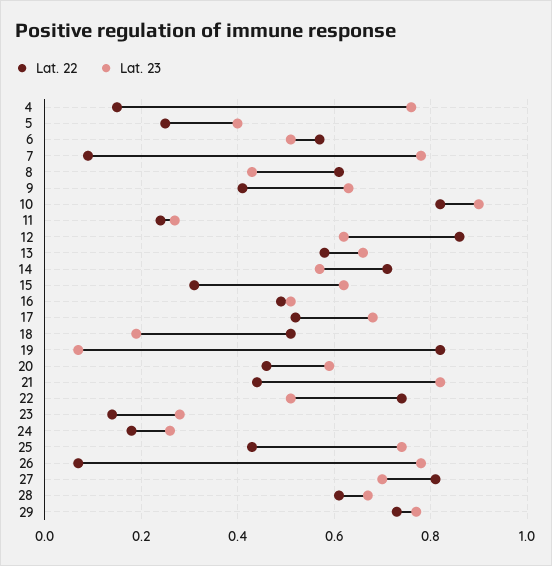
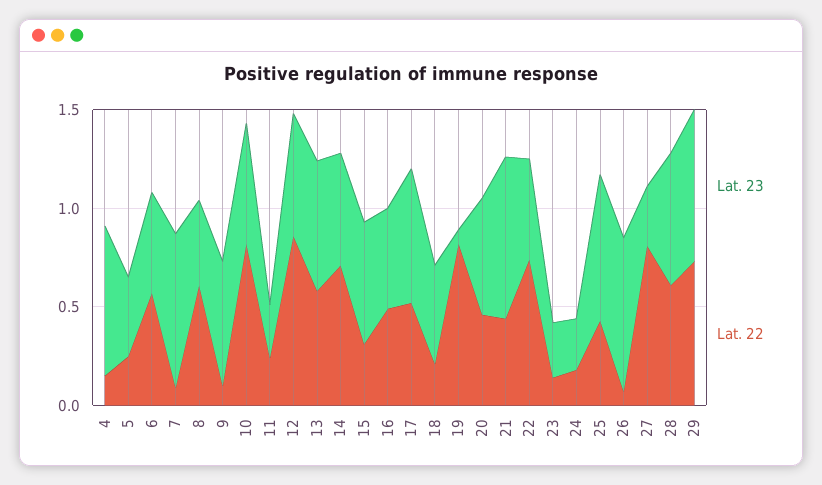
  {
    "Lat. 22": {
      "4": 0.15,
      "5": 0.25,
      "6": 0.55,
      "7": 0.1,
      "8": 0.6,
-     "9": 0.4,
+     "9": 0.1,
      "10": 0.8,
      "11": 0.25,
      "12": 0.85,
      "13": 0.6,
      "14": 0.7,
      "15": 0.3,
      "16": 0.5,
      "17": 0.5,
-     "18": 0.5,
+     "18": 0.2,
      "19": 0.8,
      "20": 0.45,
      "21": 0.45,
      "22": 0.75,
      "23": 0.15,
      "24": 0.2,
      "25": 0.45,
      "26": 0.05,
      "27": 0.8,
      "28": 0.6,
      "29": 0.75
    },
    "Lat. 23": {
      "4": 0.75,
      "5": 0.4,
      "6": 0.5,
      "7": 0.8,
      "8": 0.45,
      "9": 0.65,
-     "10": 0.9,
+     "10": 0.6,
      "11": 0.25,
      "12": 0.6,
      "13": 0.65,
      "14": 0.55,
      "15": 0.6,
      "16": 0.5,
      "17": 0.7,
-     "18": 0.2,
+     "18": 0.5,
      "19": 0.05,
      "20": 0.6,
      "21": 0.8,
      "22": 0.5,
      "23": 0.3,
      "24": 0.25,
      "25": 0.75,
      "26": 0.8,
-     "27": 0.7,
+     "27": 0.3,
      "28": 0.65,
      "29": 0.75
    }
  }

